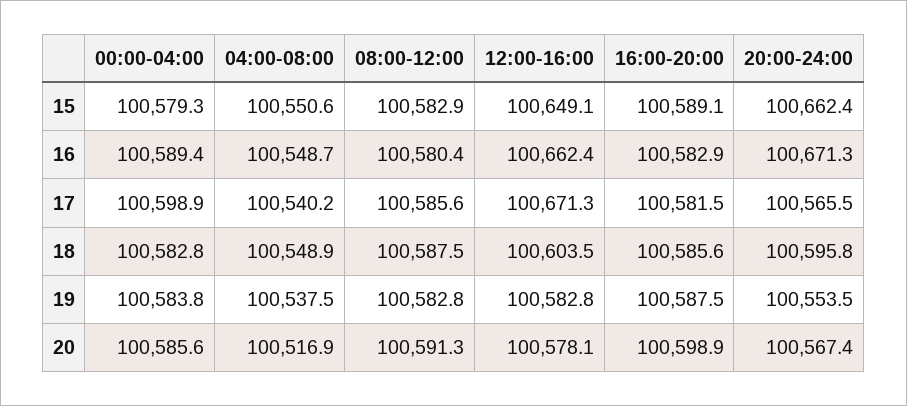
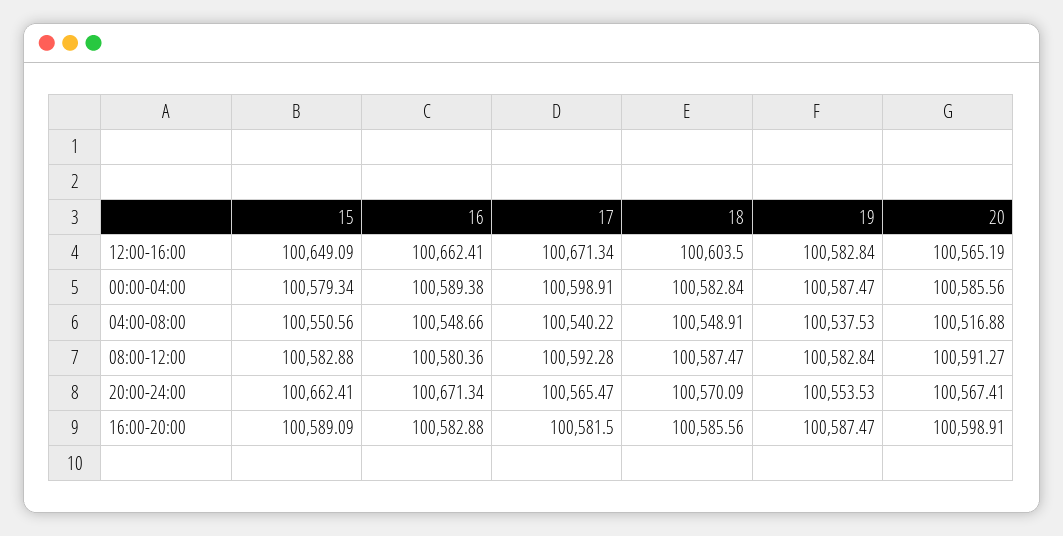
  {
    "00:00-04:00": {
      "15": 100579.34,
      "16": 100589.38,
      "17": 100598.91,
      "18": 100582.84,
-     "19": 100583.8,
+     "19": 100587.47,
      "20": 100585.56
    },
    "04:00-08:00": {
      "15": 100550.56,
      "16": 100548.66,
      "17": 100540.22,
      "18": 100548.91,
      "19": 100537.53,
      "20": 100516.88
    },
    "08:00-12:00": {
      "15": 100582.88,
      "16": 100580.36,
-     "17": 100585.6,
+     "17": 100592.28,
      "18": 100587.47,
      "19": 100582.84,
      "20": 100591.27
    },
    "12:00-16:00": {
      "15": 100649.09,
      "16": 100662.41,
      "17": 100671.34,
      "18": 100603.5,
      "19": 100582.84,
-     "20": 100578.1
+     "20": 100565.19
    },
    "16:00-20:00": {
      "15": 100589.09,
      "16": 100582.88,
      "17": 100581.5,
      "18": 100585.56,
      "19": 100587.47,
      "20": 100598.91
    },
    "20:00-24:00": {
      "15": 100662.41,
      "16": 100671.34,
      "17": 100565.47,
-     "18": 100595.8,
+     "18": 100570.09,
      "19": 100553.53,
      "20": 100567.41
    }
  }

